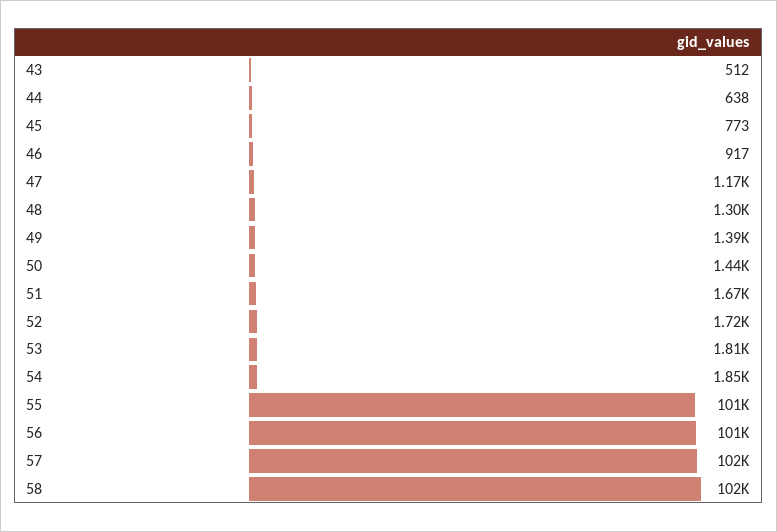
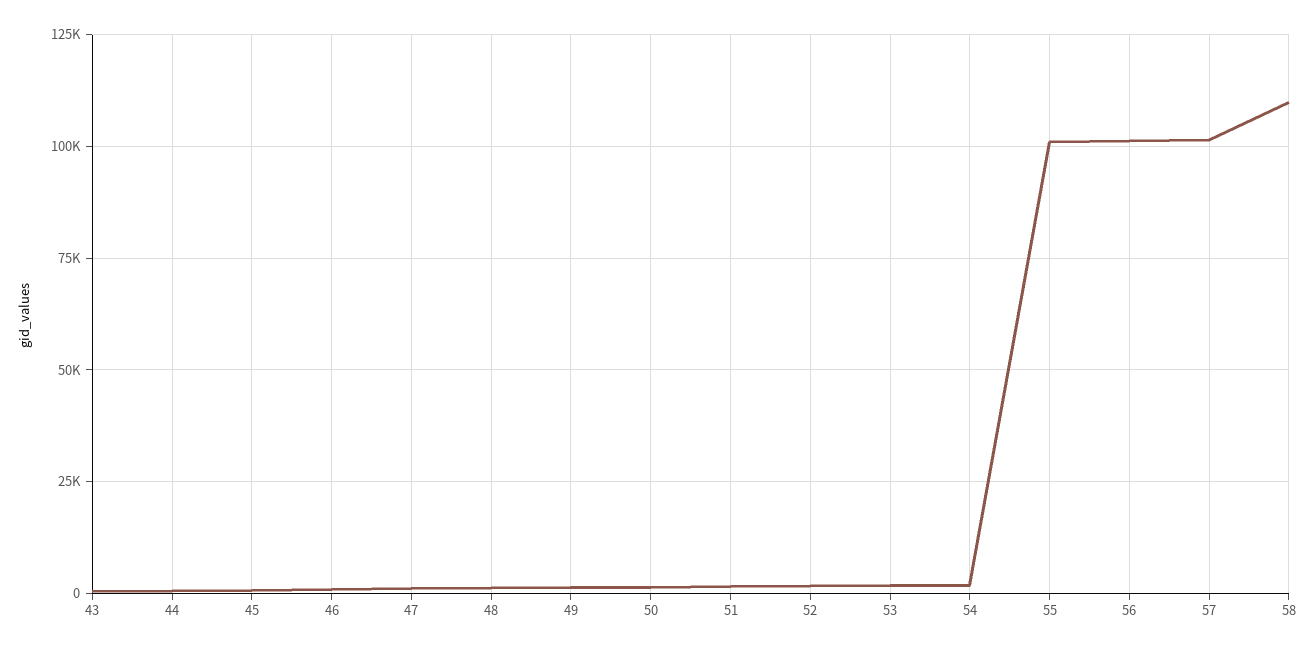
  {
    "43": 512,
    "44": 638,
    "45": 773,
    "46": 917,
    "47": 1170,
    "48": 1300,
    "49": 1390,
    "50": 1440,
    "51": 1670,
    "52": 1720,
    "53": 1810,
    "54": 1850,
    "55": 101000,
    "56": 101000,
    "57": 102000,
-   "58": 102000
+   "58": 110000
  }

